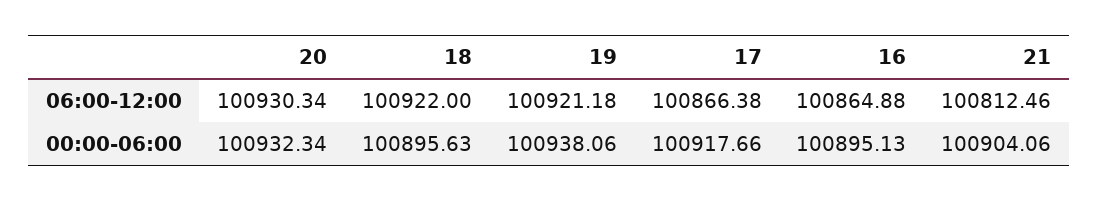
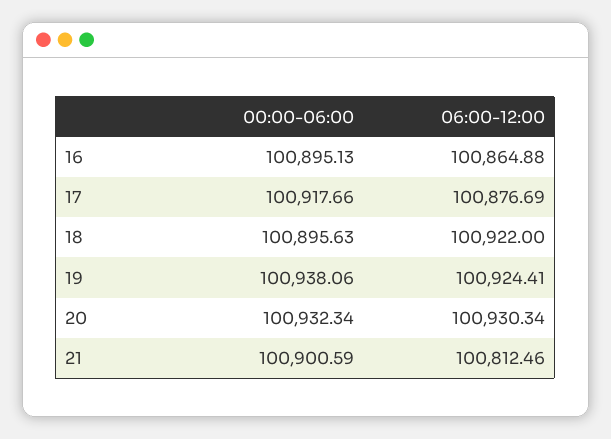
  {
    "20": {
      "06:00-12:00": 100930.34,
      "00:00-06:00": 100932.34
    },
    "18": {
      "06:00-12:00": 100922,
      "00:00-06:00": 100895.63
    },
    "19": {
-     "06:00-12:00": 100921.18,
+     "06:00-12:00": 100924.41,
      "00:00-06:00": 100938.06
    },
    "17": {
-     "06:00-12:00": 100866.38,
+     "06:00-12:00": 100876.69,
      "00:00-06:00": 100917.66
    },
    "16": {
      "06:00-12:00": 100864.88,
      "00:00-06:00": 100895.13
    },
    "21": {
      "06:00-12:00": 100812.46,
-     "00:00-06:00": 100904.06
+     "00:00-06:00": 100900.59
    }
  }

